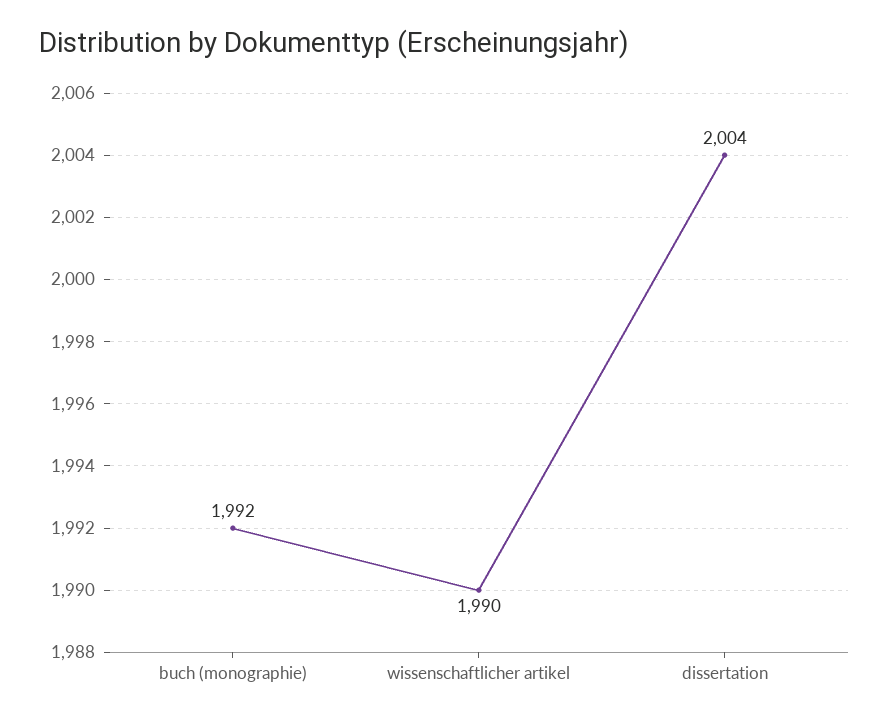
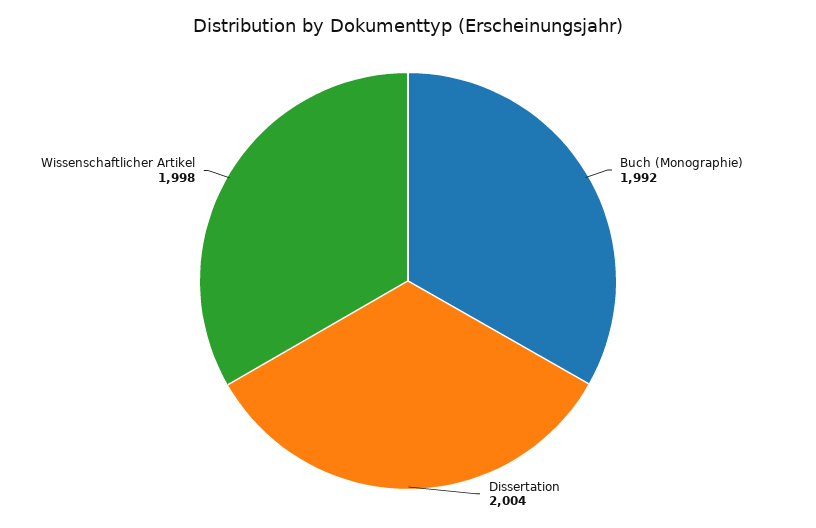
  {
    "buch (monographie)": 1992,
-   "wissenschaftlicher artikel": 1990,
+   "wissenschaftlicher artikel": 1998,
    "dissertation": 2004
  }

